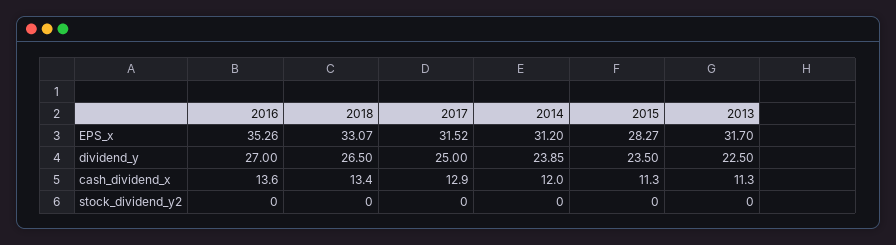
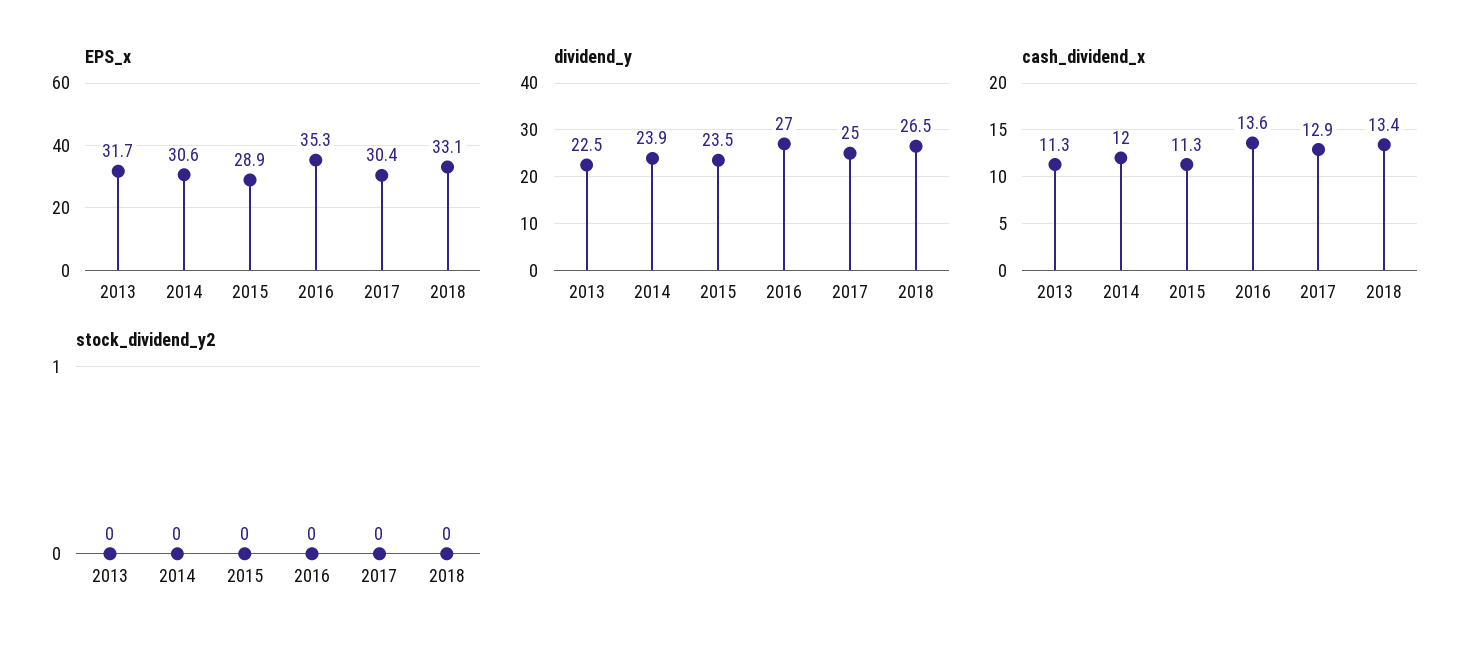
  {
    "EPS_x": {
      "2016": 35.26,
      "2018": 33.07,
-     "2017": 31.52,
+     "2017": 30.4,
-     "2014": 31.2,
+     "2014": 30.6,
-     "2015": 28.27,
+     "2015": 28.9,
      "2013": 31.7
    },
    "dividend_y": {
      "2016": 27,
      "2018": 26.5,
      "2017": 25,
      "2014": 23.85,
      "2015": 23.5,
      "2013": 22.5
    },
    "cash_dividend_x": {
      "2016": 13.6,
      "2018": 13.4,
      "2017": 12.9,
      "2014": 12,
      "2015": 11.3,
      "2013": 11.3
    },
    "stock_dividend_y2": {
      "2016": 0,
      "2018": 0,
      "2017": 0,
      "2014": 0,
      "2015": 0,
      "2013": 0
    }
  }

